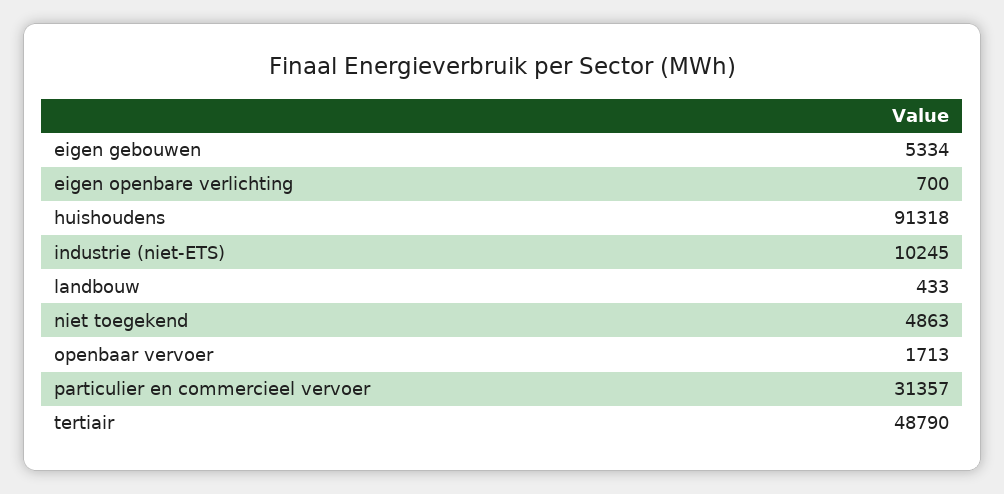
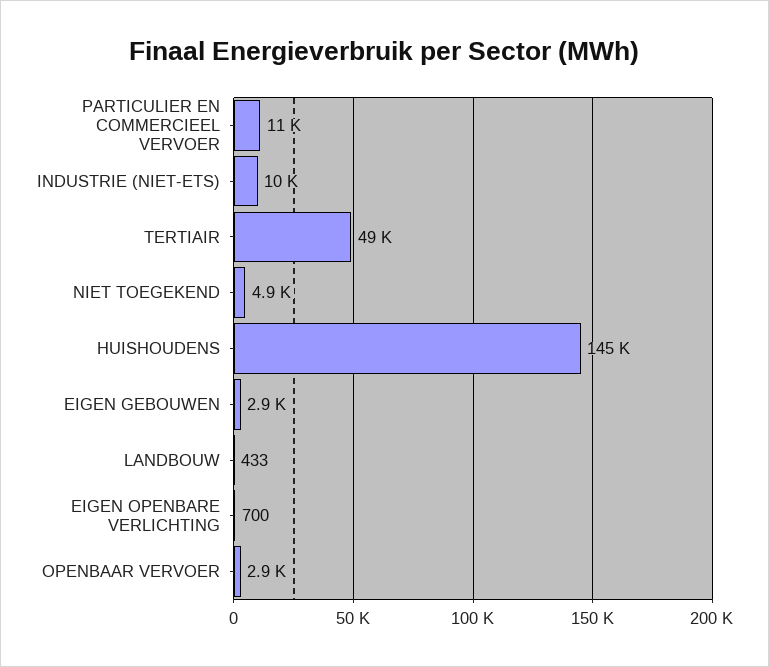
  {
-   "eigen gebouwen": 5334,
+   "eigen gebouwen": 2900,
    "eigen openbare verlichting": 700,
-   "huishoudens": 91318,
+   "huishoudens": 145000,
    "industrie (niet-ETS)": 10245,
    "landbouw": 433,
    "niet toegekend": 4863,
-   "openbaar vervoer": 1713,
+   "openbaar vervoer": 2900,
-   "particulier en commercieel vervoer": 31357,
+   "particulier en commercieel vervoer": 11000,
    "tertiair": 48790
  }

